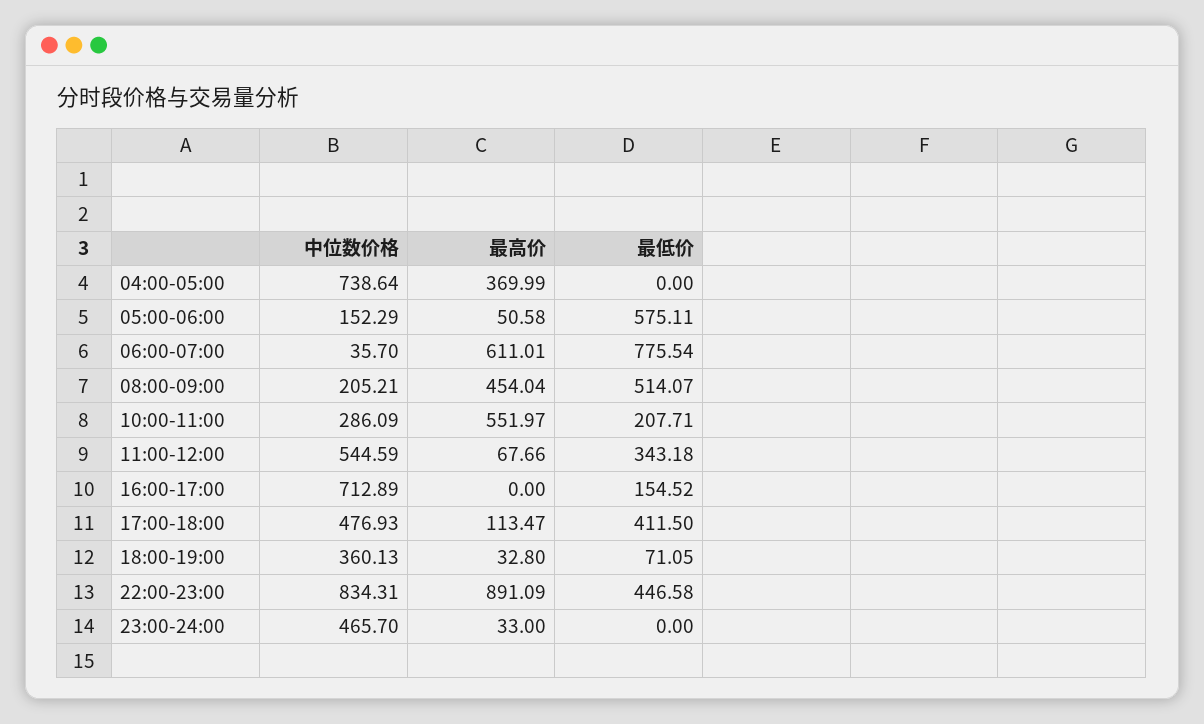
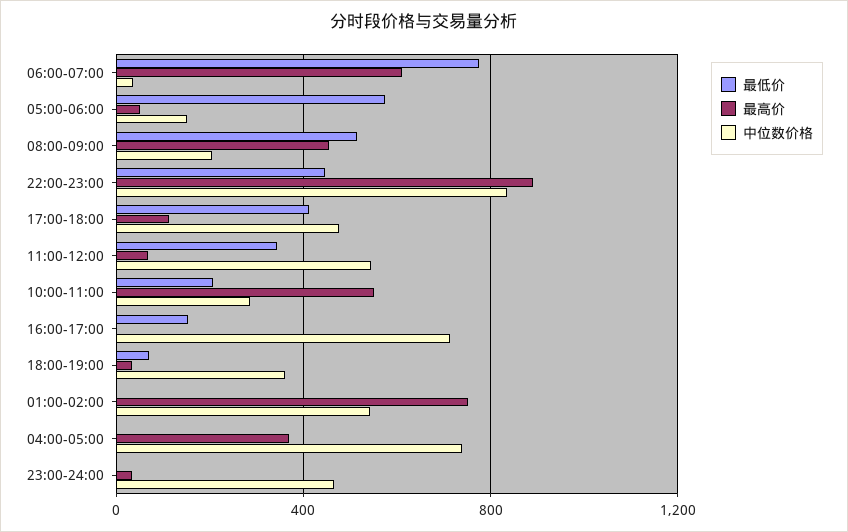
  {
    "中位数价格": {
      "04:00-05:00": 738.64,
      "05:00-06:00": 152.29,
      "06:00-07:00": 35.7,
      "08:00-09:00": 205.21,
      "10:00-11:00": 286.09,
      "11:00-12:00": 544.59,
      "16:00-17:00": 712.89,
      "17:00-18:00": 476.93,
      "18:00-19:00": 360.13,
      "22:00-23:00": 834.31,
-     "23:00-24:00": 465.7
+     "23:00-24:00": 465.7,
+     "01:00-02:00": 550
    },
    "最高价": {
      "04:00-05:00": 369.99,
      "05:00-06:00": 50.58,
      "06:00-07:00": 611.01,
      "08:00-09:00": 454.04,
      "10:00-11:00": 551.97,
      "11:00-12:00": 67.66,
      "16:00-17:00": 0,
      "17:00-18:00": 113.47,
      "18:00-19:00": 32.8,
      "22:00-23:00": 891.09,
-     "23:00-24:00": 33
+     "23:00-24:00": 33,
+     "01:00-02:00": 750
    },
    "最低价": {
      "04:00-05:00": 0,
      "05:00-06:00": 575.11,
      "06:00-07:00": 775.54,
      "08:00-09:00": 514.07,
      "10:00-11:00": 207.71,
      "11:00-12:00": 343.18,
      "16:00-17:00": 154.52,
      "17:00-18:00": 411.5,
      "18:00-19:00": 71.05,
      "22:00-23:00": 446.58,
-     "23:00-24:00": 0
+     "23:00-24:00": 0,
+     "01:00-02:00": 0
    }
  }

